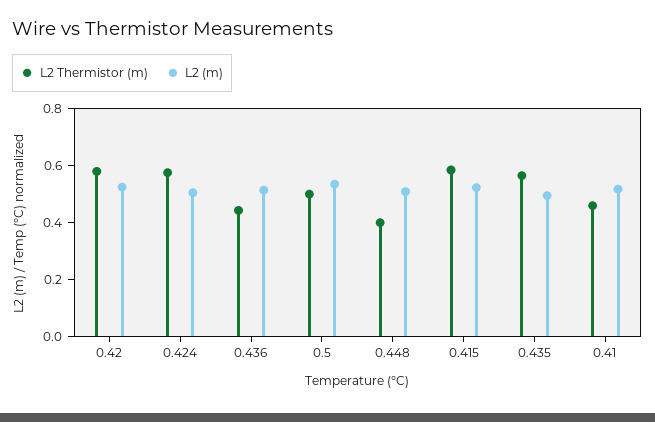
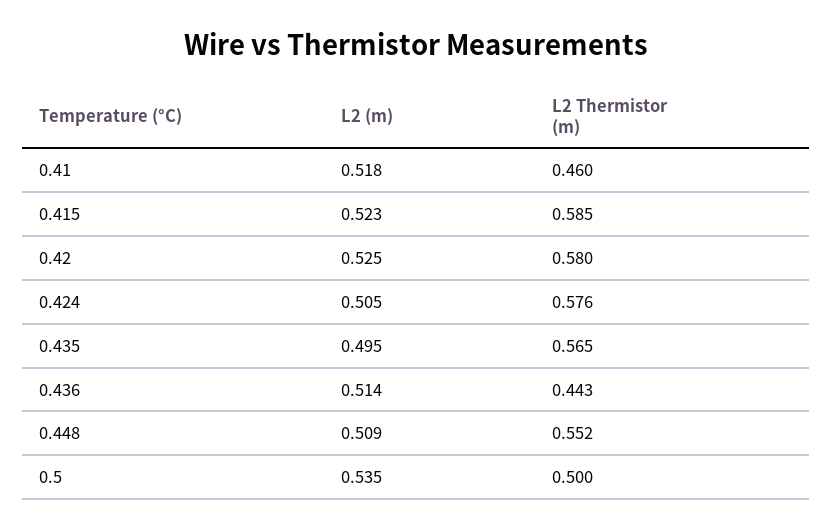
  {
    "L2 Thermistor (m)": {
      "0.42": 0.58,
      "0.424": 0.576,
      "0.436": 0.443,
      "0.5": 0.5,
-     "0.448": 0.4,
+     "0.448": 0.552,
      "0.415": 0.585,
      "0.435": 0.565,
      "0.41": 0.46
    },
    "L2 (m)": {
      "0.42": 0.525,
      "0.424": 0.505,
      "0.436": 0.514,
      "0.5": 0.535,
      "0.448": 0.509,
      "0.415": 0.523,
      "0.435": 0.495,
      "0.41": 0.518
    }
  }

